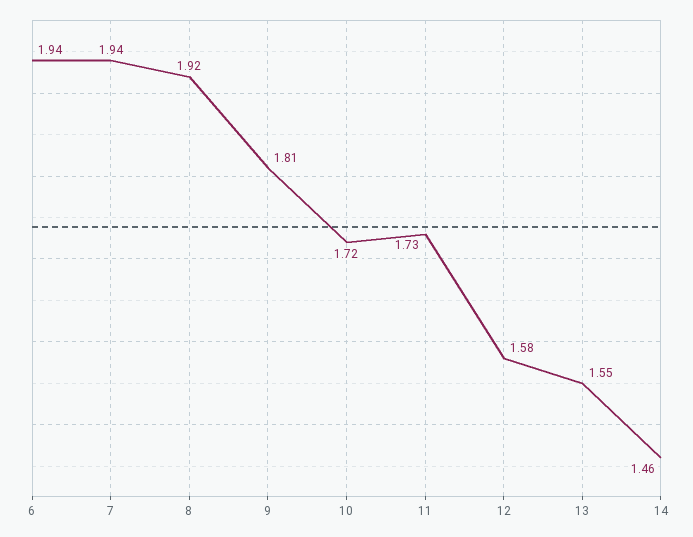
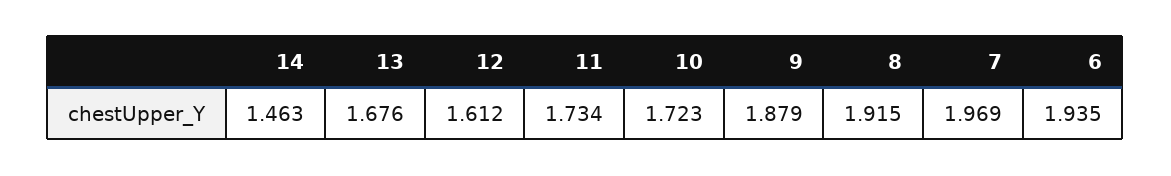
  {
    "6": 1.935,
-   "7": 1.94,
+   "7": 1.969,
    "8": 1.915,
-   "9": 1.81,
+   "9": 1.879,
    "10": 1.723,
    "11": 1.734,
-   "12": 1.58,
+   "12": 1.612,
-   "13": 1.55,
+   "13": 1.676,
    "14": 1.463
  }

